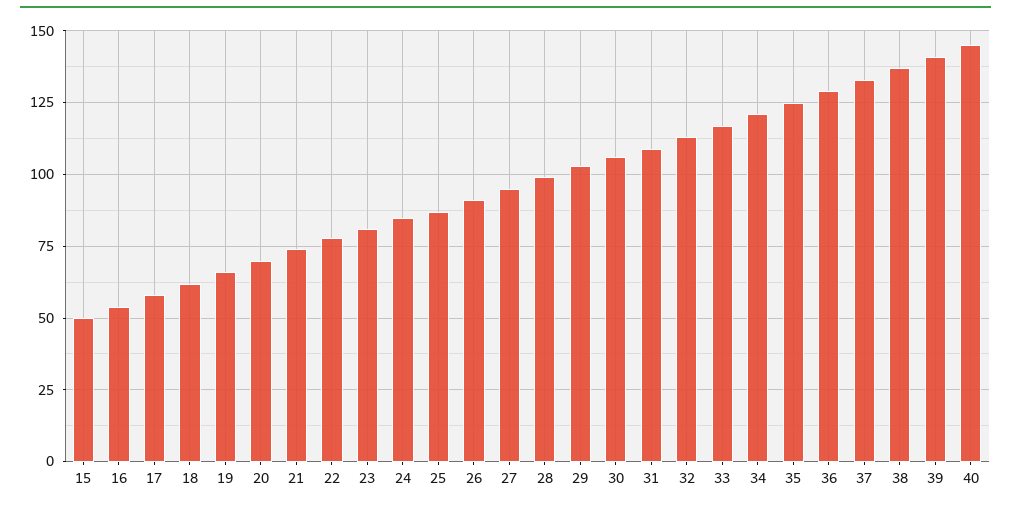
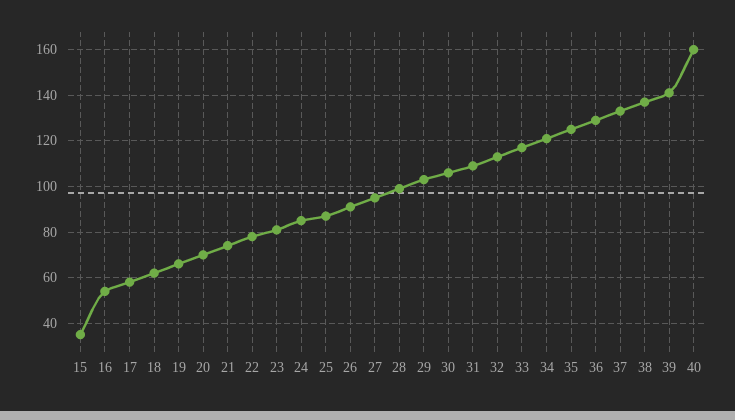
  {
-   "15": 50,
+   "15": 35,
    "16": 55,
    "17": 60,
    "18": 60,
    "19": 65,
    "20": 70,
    "21": 75,
    "22": 80,
    "23": 80,
    "24": 85,
    "25": 85,
    "26": 90,
    "27": 95,
    "28": 100,
    "29": 105,
    "30": 105,
    "31": 110,
    "32": 115,
    "33": 115,
    "34": 120,
    "35": 125,
    "36": 130,
    "37": 135,
    "38": 135,
    "39": 140,
-   "40": 145
+   "40": 160
  }

